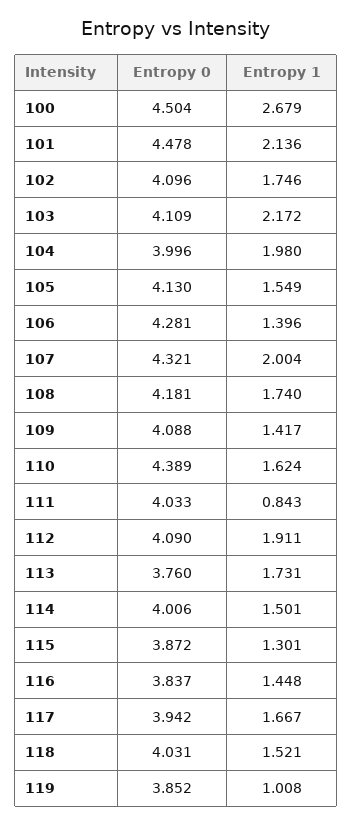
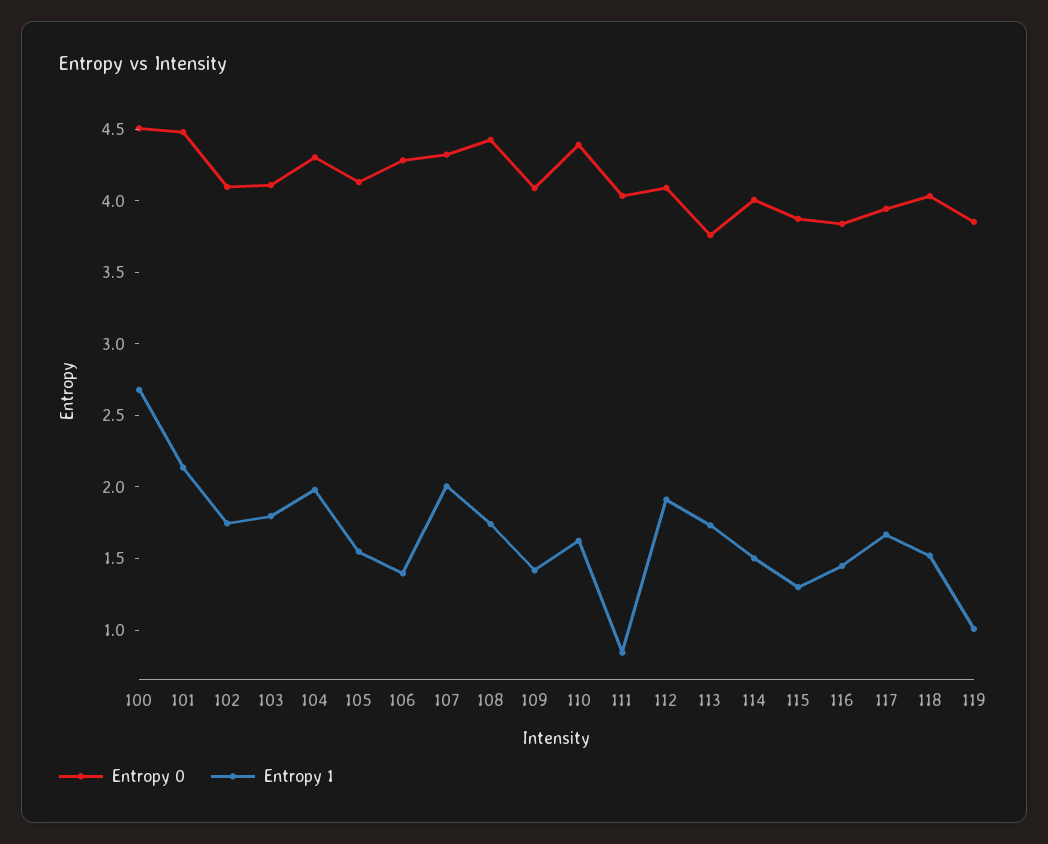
  {
    "Entropy 0": {
      "100": 4.504,
      "101": 4.478,
      "102": 4.096,
      "103": 4.109,
-     "104": 3.996,
+     "104": 4.3,
      "105": 4.13,
      "106": 4.281,
      "107": 4.321,
-     "108": 4.181,
+     "108": 4.4,
      "109": 4.088,
      "110": 4.389,
      "111": 4.033,
      "112": 4.09,
      "113": 3.76,
      "114": 4.006,
      "115": 3.872,
      "116": 3.837,
      "117": 3.942,
      "118": 4.031,
      "119": 3.852
    },
    "Entropy 1": {
      "100": 2.679,
      "101": 2.136,
      "102": 1.746,
-     "103": 2.172,
+     "103": 1.8,
      "104": 1.98,
      "105": 1.549,
      "106": 1.396,
      "107": 2.004,
      "108": 1.74,
      "109": 1.417,
      "110": 1.624,
      "111": 0.843,
      "112": 1.911,
      "113": 1.731,
      "114": 1.501,
      "115": 1.301,
      "116": 1.448,
      "117": 1.667,
      "118": 1.521,
      "119": 1.008
    }
  }

